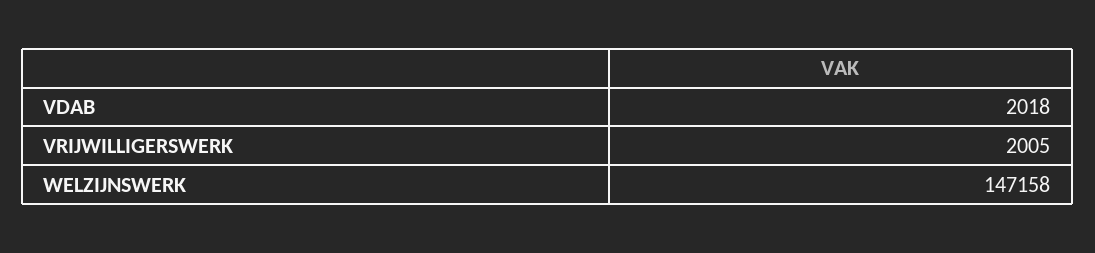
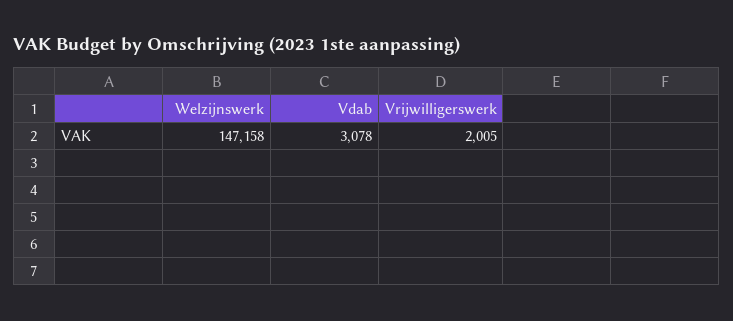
  {
-   "VDAB": 2018,
+   "VDAB": 3078,
    "VRIJWILLIGERSWERK": 2005,
    "WELZIJNSWERK": 147158
  }

